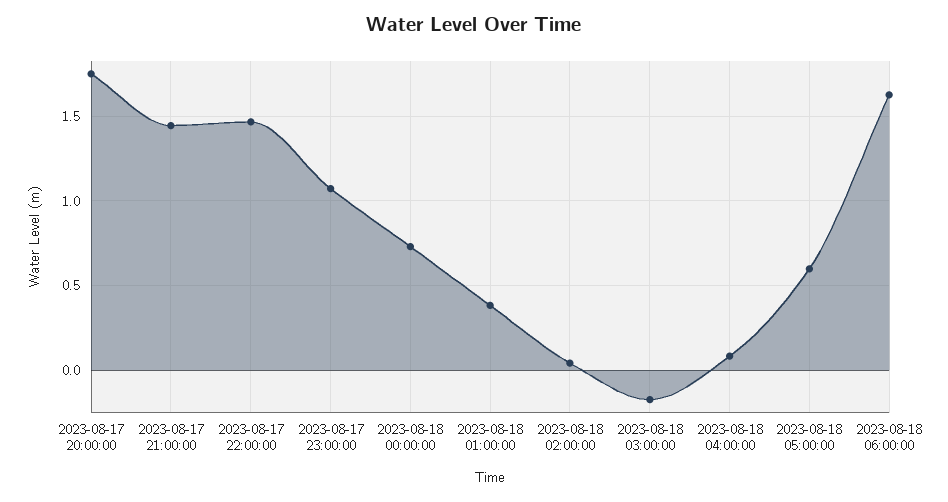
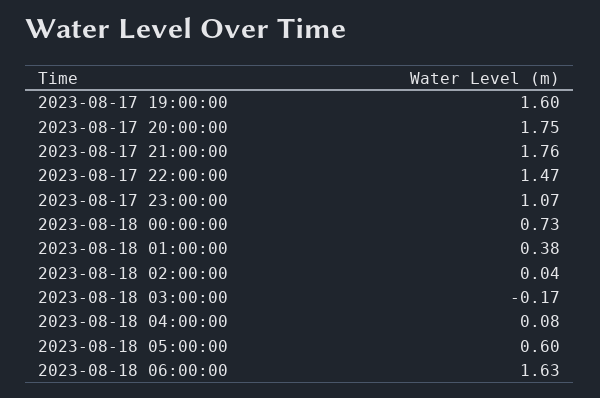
  {
    "2023-08-17 20:00:00": 1.75,
-   "2023-08-17 21:00:00": 1.45,
+   "2023-08-17 21:00:00": 1.76,
    "2023-08-17 22:00:00": 1.47,
    "2023-08-17 23:00:00": 1.07,
    "2023-08-18 00:00:00": 0.73,
    "2023-08-18 01:00:00": 0.38,
    "2023-08-18 02:00:00": 0.04,
    "2023-08-18 03:00:00": -0.17,
    "2023-08-18 04:00:00": 0.08,
    "2023-08-18 05:00:00": 0.6,
-   "2023-08-18 06:00:00": 1.63
+   "2023-08-18 06:00:00": 1.63,
+   "2023-08-17 19:00:00": 1.6
  }

